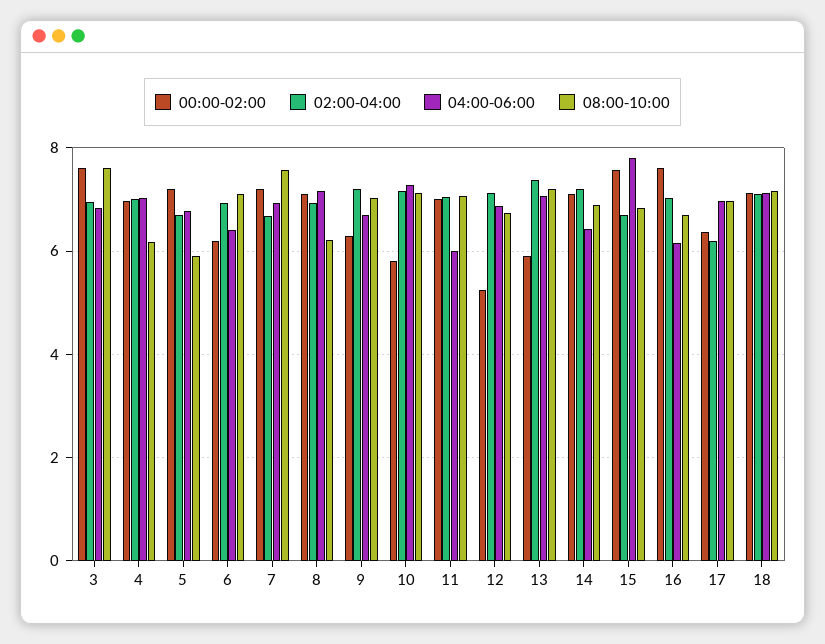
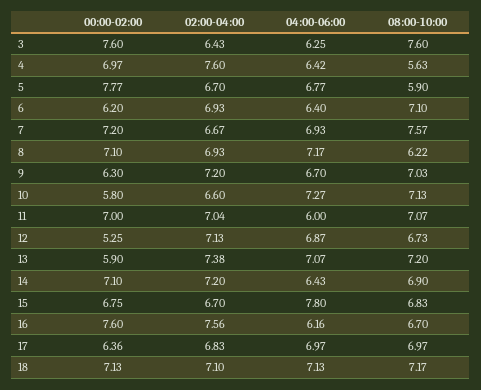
  {
    "00:00-02:00": {
      "3": 7.6,
      "4": 6.97,
-     "5": 7.2,
+     "5": 7.77,
      "6": 6.2,
      "7": 7.2,
      "8": 7.1,
      "9": 6.3,
      "10": 5.8,
      "11": 7,
      "12": 5.25,
      "13": 5.9,
      "14": 7.1,
-     "15": 7.6,
+     "15": 6.75,
      "16": 7.6,
      "17": 6.36,
      "18": 7.13
    },
    "02:00-04:00": {
-     "3": 7,
+     "3": 6.43,
-     "4": 7,
+     "4": 7.6,
      "5": 6.7,
      "6": 6.93,
      "7": 6.67,
      "8": 6.93,
      "9": 7.2,
-     "10": 7.2,
+     "10": 6.6,
      "11": 7.04,
      "12": 7.13,
      "13": 7.38,
      "14": 7.2,
      "15": 6.7,
-     "16": 7,
+     "16": 7.56,
-     "17": 6.2,
+     "17": 6.83,
      "18": 7.1
    },
    "04:00-06:00": {
-     "3": 6.8,
+     "3": 6.25,
-     "4": 7,
+     "4": 6.42,
      "5": 6.77,
      "6": 6.4,
      "7": 6.93,
      "8": 7.17,
      "9": 6.7,
      "10": 7.27,
      "11": 6,
      "12": 6.87,
      "13": 7.07,
      "14": 6.43,
      "15": 7.8,
      "16": 6.16,
      "17": 6.97,
      "18": 7.13
    },
    "08:00-10:00": {
      "3": 7.6,
-     "4": 6.2,
+     "4": 5.63,
      "5": 5.9,
      "6": 7.1,
      "7": 7.57,
      "8": 6.22,
      "9": 7.03,
      "10": 7.13,
      "11": 7.07,
      "12": 6.73,
      "13": 7.2,
      "14": 6.9,
      "15": 6.83,
      "16": 6.7,
      "17": 6.97,
      "18": 7.17
    }
  }

